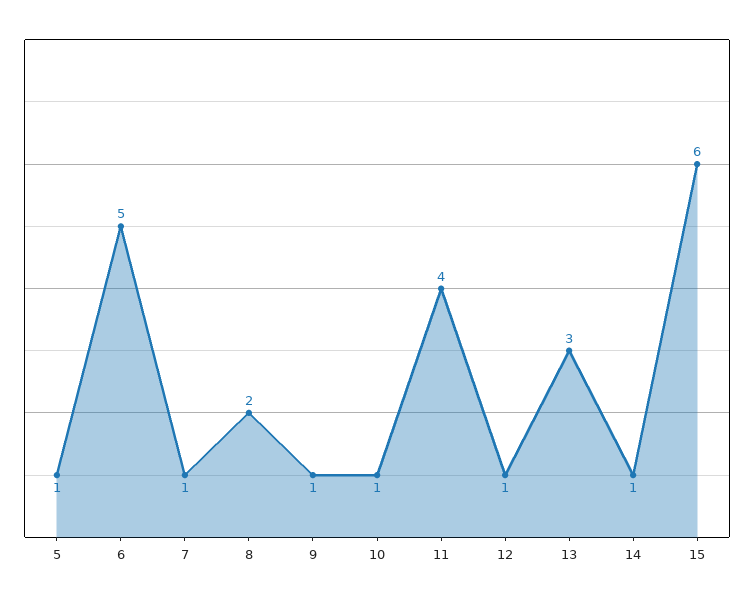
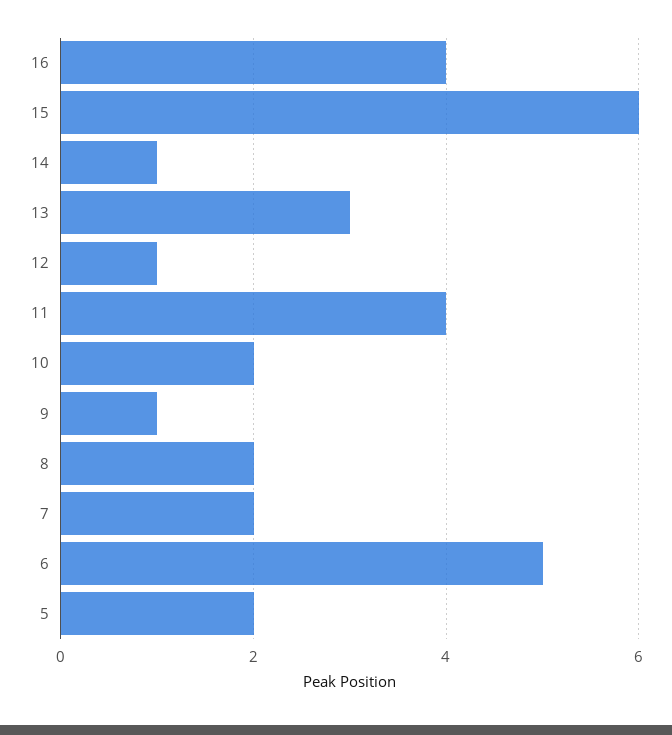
  {
-   "5": 1,
+   "5": 2,
    "6": 5,
-   "7": 1,
+   "7": 2,
    "8": 2,
    "9": 1,
-   "10": 1,
+   "10": 2,
    "11": 4,
    "12": 1,
    "13": 3,
    "14": 1,
-   "15": 6
+   "15": 6,
+   "16": 4
  }

